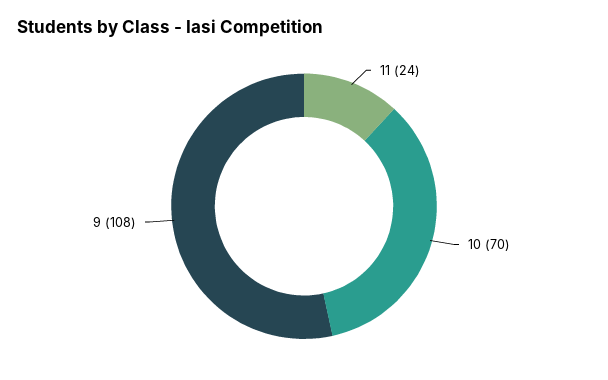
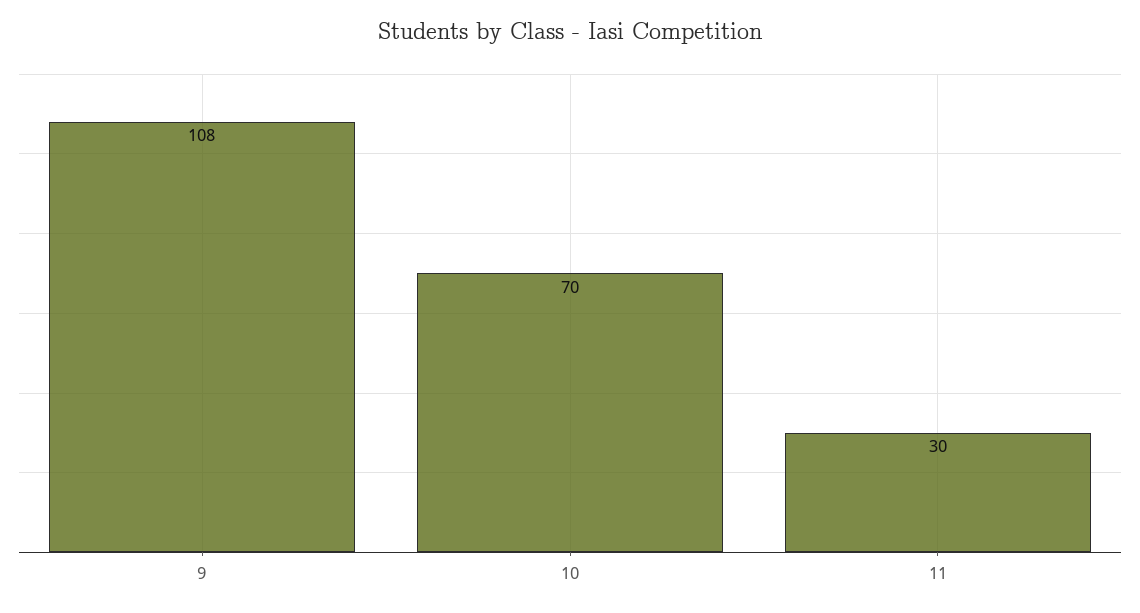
  {
-   "11": 24,
+   "11": 30,
    "10": 70,
    "9": 108
  }

